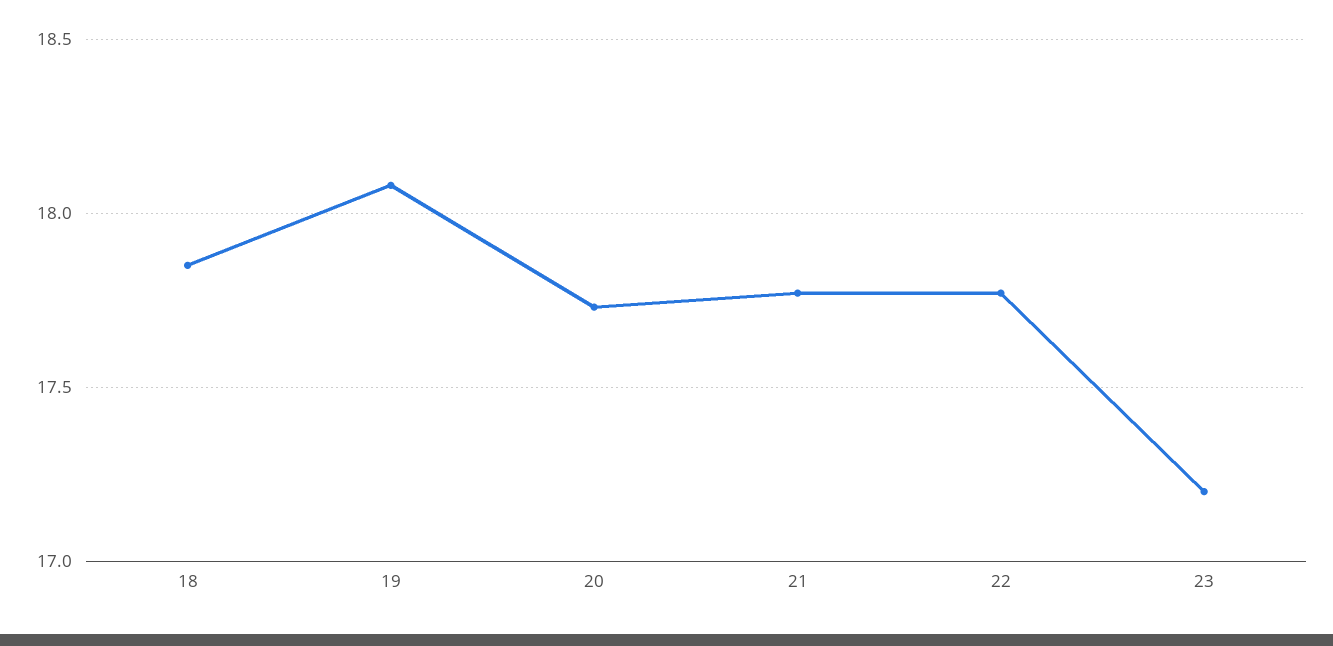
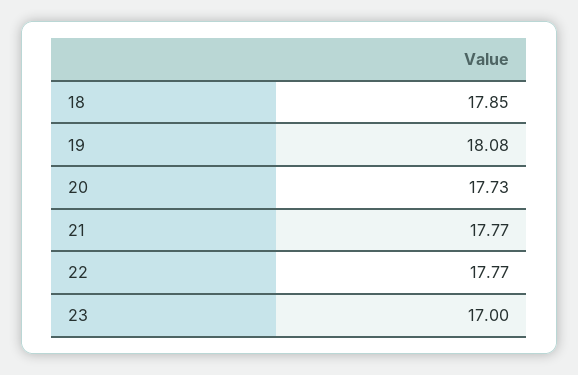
  {
    "18": 17.85,
    "19": 18.08,
    "20": 17.73,
    "21": 17.77,
    "22": 17.77,
-   "23": 17.2
+   "23": 17
  }

